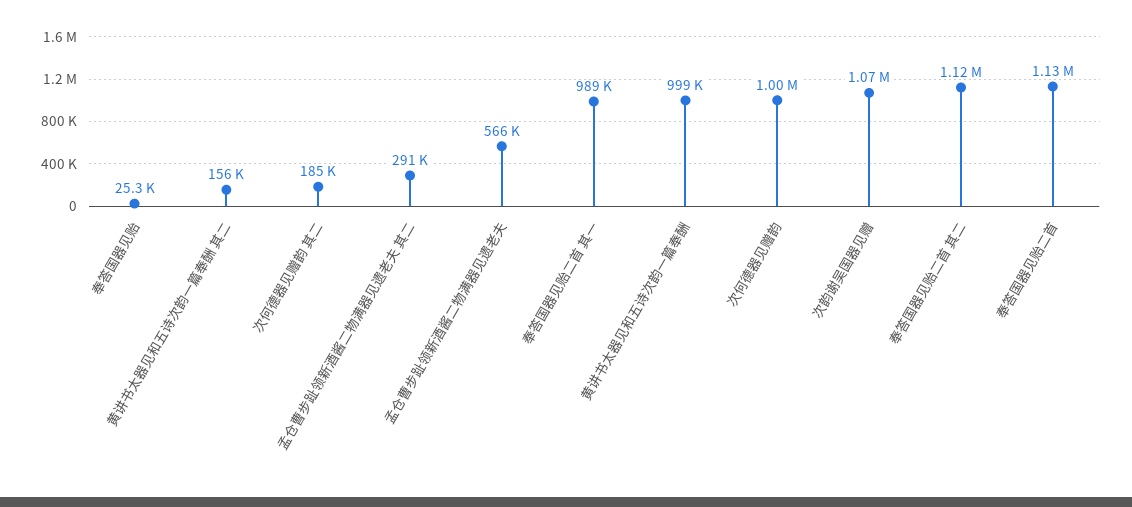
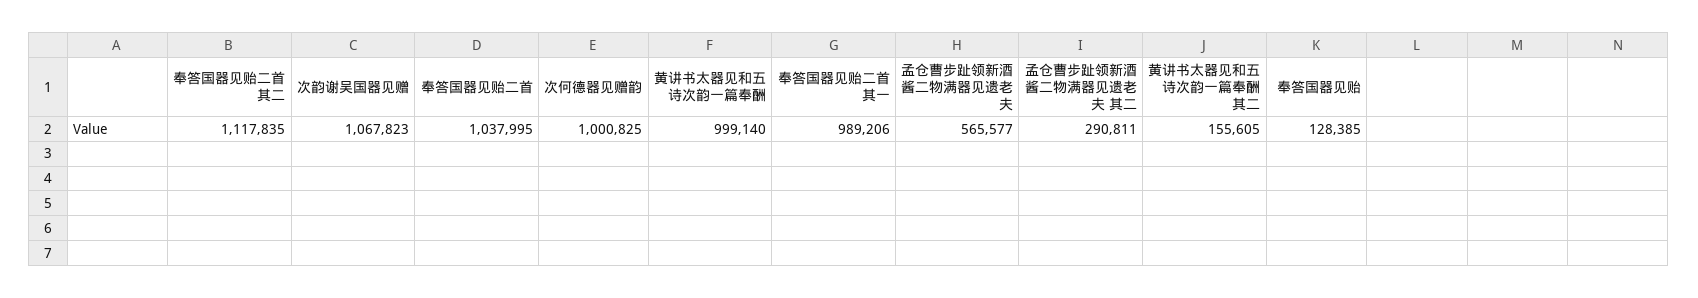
  {
-   "奉答国器见贻": 25300,
+   "奉答国器见贻": 128385,
    "黄讲书太器见和五诗次韵一篇奉酬 其二": 155605,
-   "次何德器见赠韵 其二": 185000,
    "孟仓曹步趾领新酒酱二物满器见遗老夫 其二": 290811,
    "孟仓曹步趾领新酒酱二物满器见遗老夫": 565577,
    "奉答国器见贻二首 其一": 989206,
    "黄讲书太器见和五诗次韵一篇奉酬": 999140,
    "次何德器见赠韵": 1000825,
    "次韵谢吴国器见赠": 1067823,
    "奉答国器见贻二首 其二": 1117835,
-   "奉答国器见贻二首": 1130000
+   "奉答国器见贻二首": 1037995
  }

